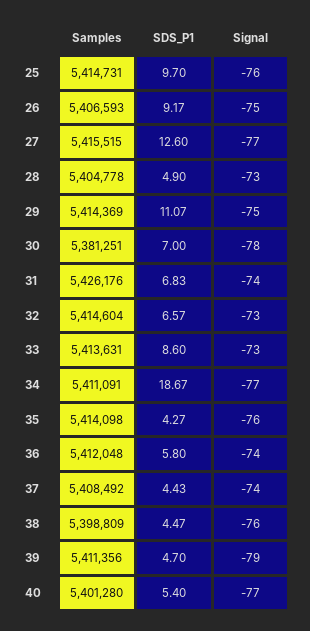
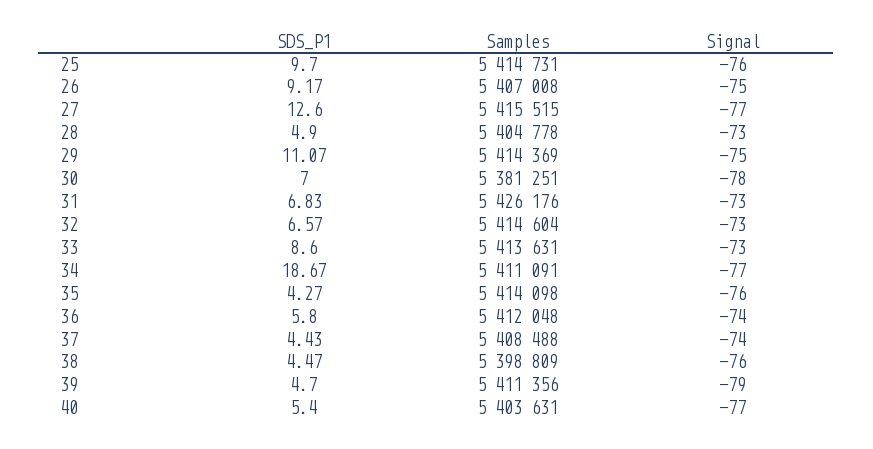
  {
    "Samples": {
      "25": 5414731,
-     "26": 5406593,
+     "26": 5407008,
      "27": 5415515,
      "28": 5404778,
      "29": 5414369,
      "30": 5381251,
      "31": 5426176,
      "32": 5414604,
      "33": 5413631,
      "34": 5411091,
      "35": 5414098,
      "36": 5412048,
-     "37": 5408492,
+     "37": 5408488,
      "38": 5398809,
      "39": 5411356,
-     "40": 5401280
+     "40": 5403631
    },
    "SDS_P1": {
      "25": 9.7,
      "26": 9.17,
      "27": 12.6,
      "28": 4.9,
      "29": 11.07,
      "30": 7,
      "31": 6.83,
      "32": 6.57,
      "33": 8.6,
      "34": 18.67,
      "35": 4.27,
      "36": 5.8,
      "37": 4.43,
      "38": 4.47,
      "39": 4.7,
      "40": 5.4
    },
    "Signal": {
      "25": -76,
      "26": -75,
      "27": -77,
      "28": -73,
      "29": -75,
      "30": -78,
-     "31": -74,
+     "31": -73,
      "32": -73,
      "33": -73,
      "34": -77,
      "35": -76,
      "36": -74,
      "37": -74,
      "38": -76,
      "39": -79,
      "40": -77
    }
  }

